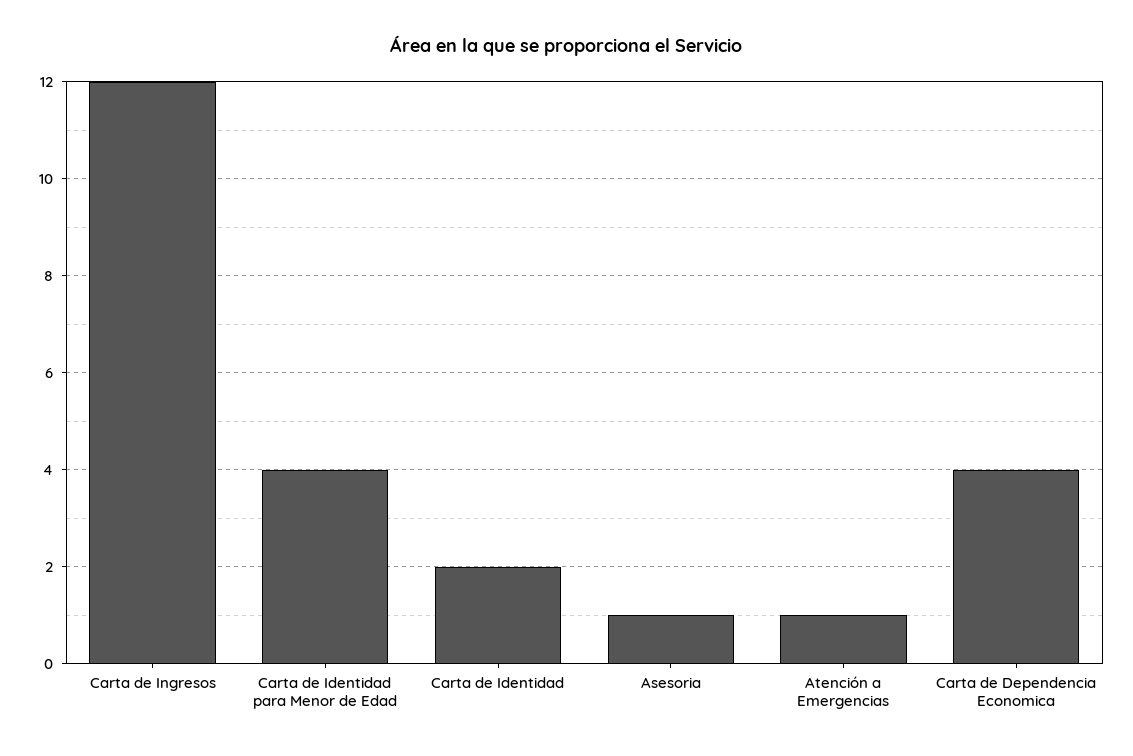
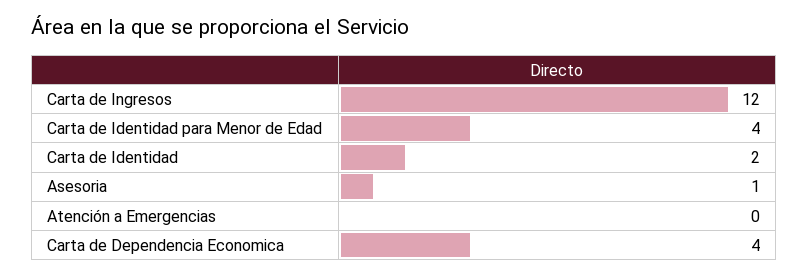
  {
    "Carta de Ingresos": 12,
    "Carta de Identidad para Menor de Edad": 4,
    "Carta de Identidad": 2,
    "Asesoria": 1,
-   "Atención a Emergencias": 1,
+   "Atención a Emergencias": 0,
    "Carta de Dependencia Economica": 4
  }

